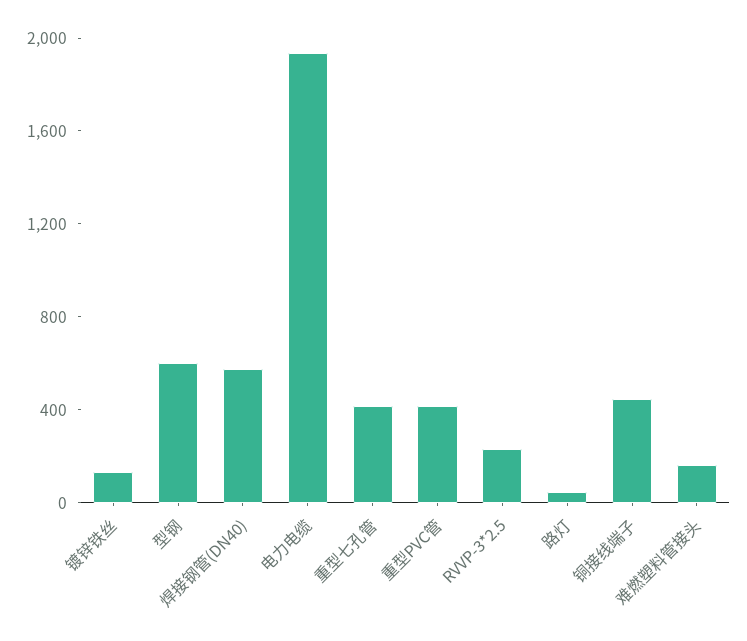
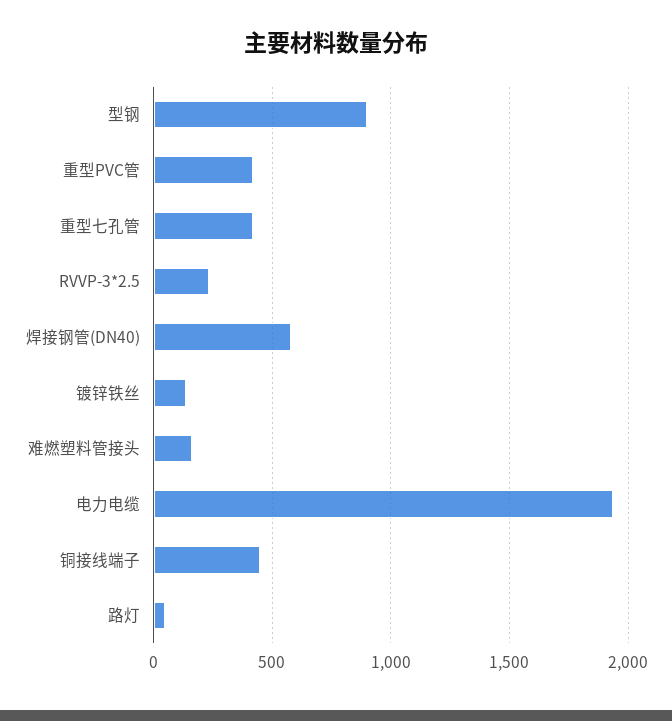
  {
    "镀锌铁丝": 150,
-   "型钢": 600,
+   "型钢": 900,
    "焊接钢管(DN40)": 600,
    "电力电缆": 1950,
    "重型七孔管": 400,
    "重型PVC管": 400,
    "RVVP-3*2.5": 250,
    "路灯": 50,
    "铜接线端子": 450,
    "难燃塑料管接头": 150
  }

